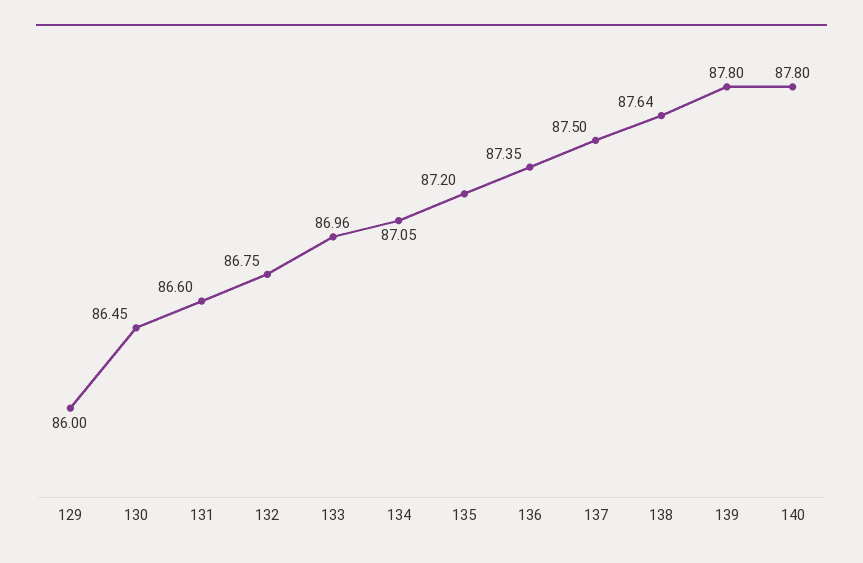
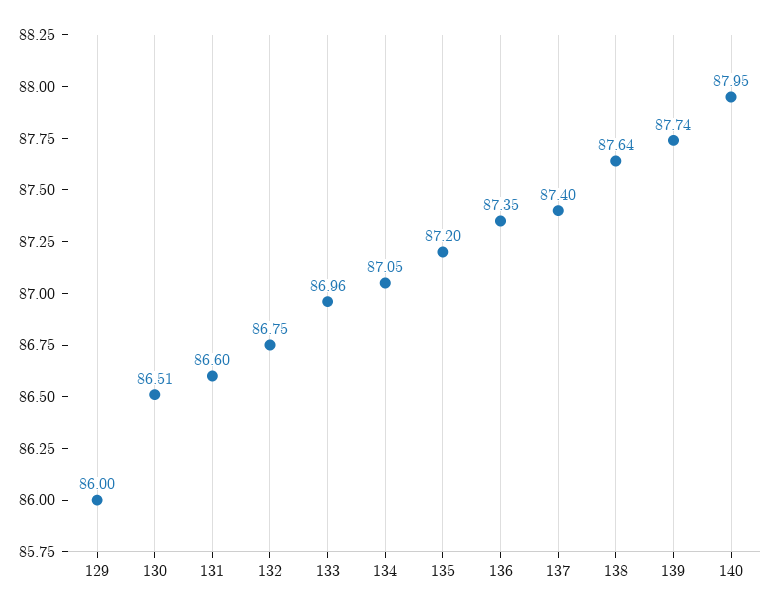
  {
    "129": 86,
-   "130": 86.45,
+   "130": 86.51,
    "131": 86.6,
    "132": 86.75,
    "133": 86.96,
    "134": 87.05,
    "135": 87.2,
    "136": 87.35,
-   "137": 87.5,
+   "137": 87.4,
    "138": 87.64,
-   "139": 87.8,
+   "139": 87.74,
-   "140": 87.8
+   "140": 87.95
  }

